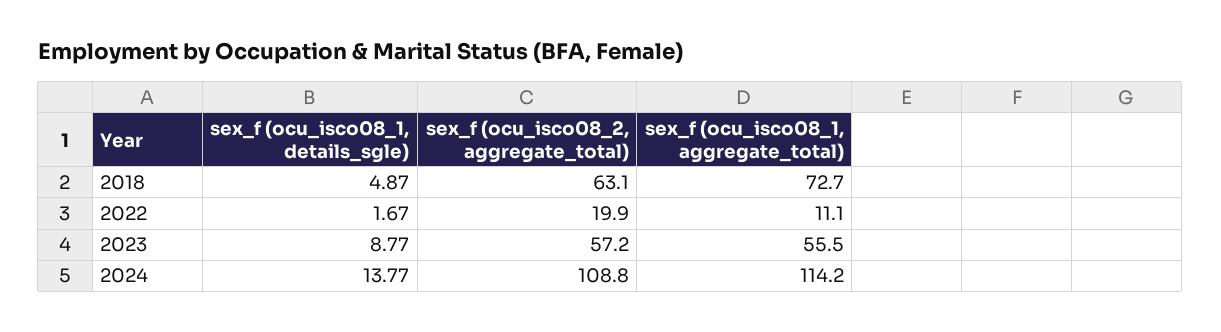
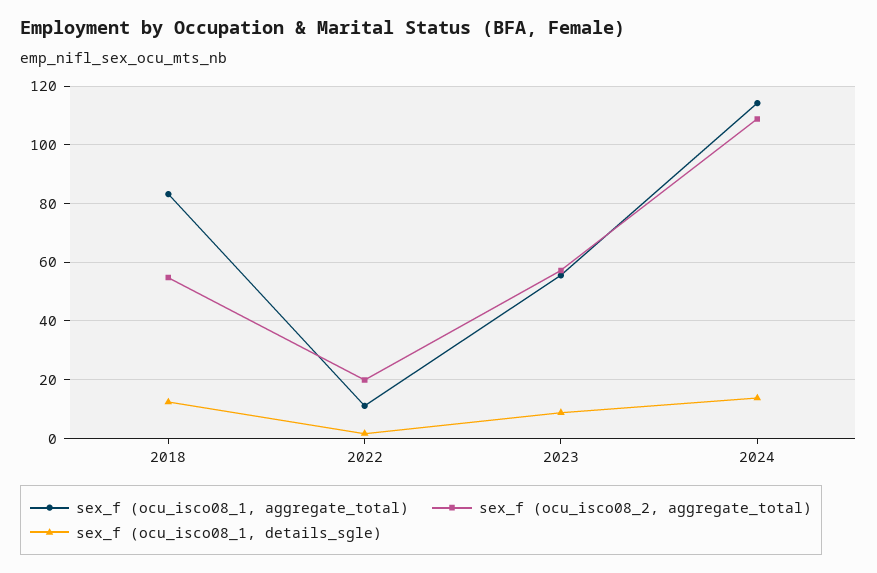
  {
    "sex_f (ocu_isco08_1, details_sgle)": {
-     "2018": 4.87,
+     "2018": 12.5,
      "2022": 1.67,
      "2023": 8.77,
      "2024": 13.77
    },
    "sex_f (ocu_isco08_2, aggregate_total)": {
-     "2018": 63.1,
+     "2018": 55,
      "2022": 19.9,
      "2023": 57.2,
      "2024": 108.8
    },
    "sex_f (ocu_isco08_1, aggregate_total)": {
-     "2018": 72.7,
+     "2018": 82.5,
      "2022": 11.1,
      "2023": 55.5,
      "2024": 114.2
    }
  }

